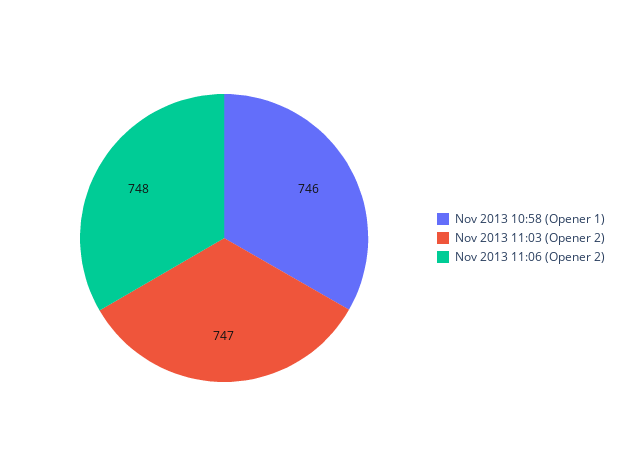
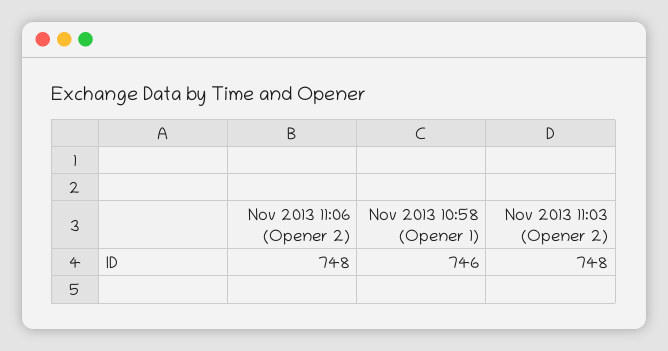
  {
    "Nov 2013 10:58 (Opener 1)": 746,
-   "Nov 2013 11:03 (Opener 2)": 747,
+   "Nov 2013 11:03 (Opener 2)": 748,
    "Nov 2013 11:06 (Opener 2)": 748
  }

